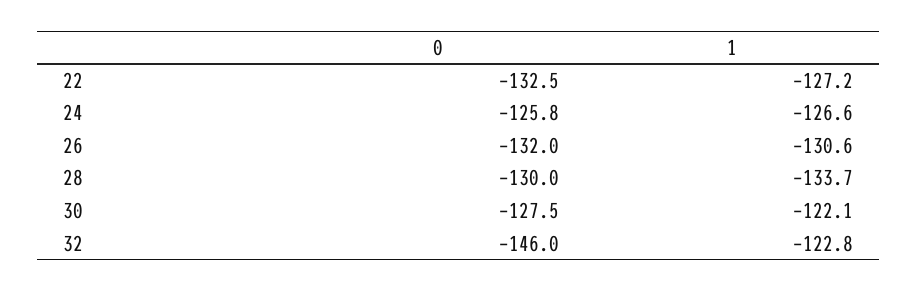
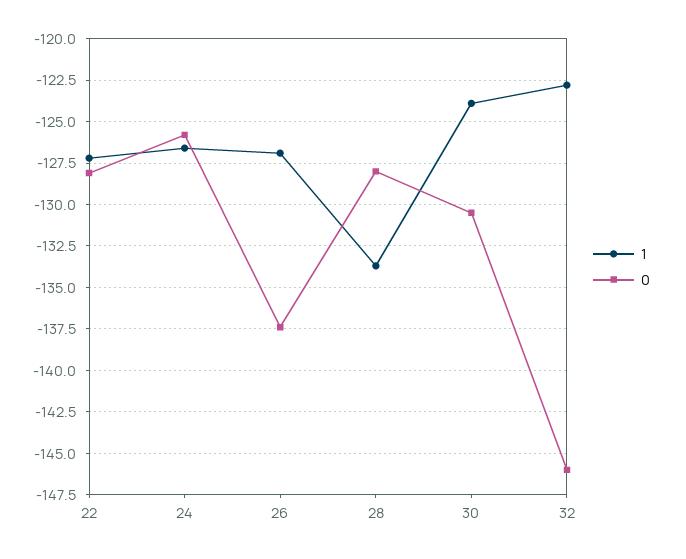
  {
    "0": {
-     "22": -132.5,
+     "22": -128,
      "24": -125.8,
-     "26": -132,
+     "26": -137.5,
-     "28": -130,
+     "28": -128,
-     "30": -127.5,
+     "30": -130.5,
      "32": -146
    },
    "1": {
      "22": -127.2,
      "24": -126.6,
-     "26": -130.6,
+     "26": -127,
      "28": -133.7,
-     "30": -122.1,
+     "30": -124,
      "32": -122.8
    }
  }

